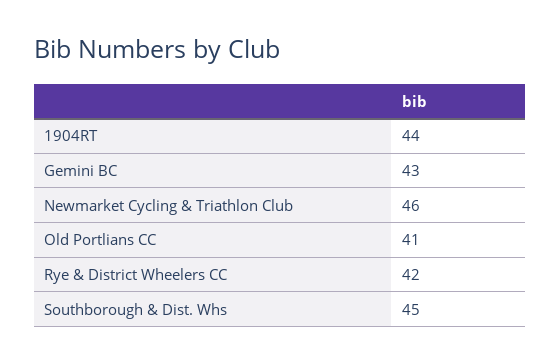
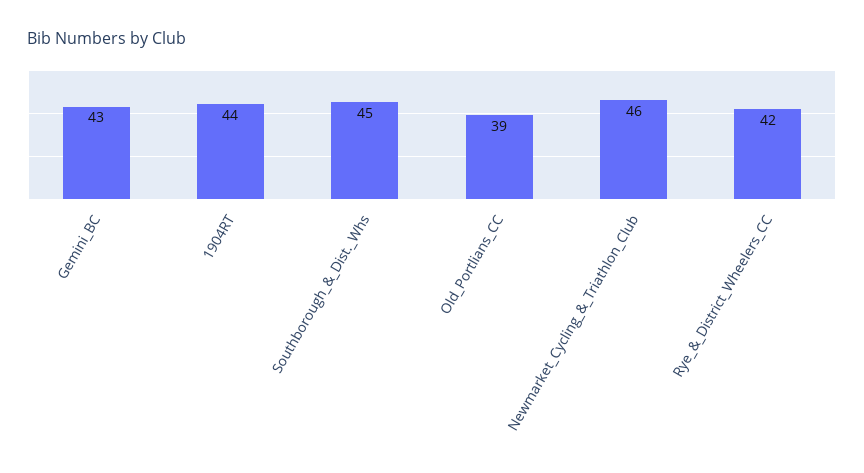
  {
    "1904RT": 44,
    "Gemini BC": 43,
    "Newmarket Cycling & Triathlon Club": 46,
-   "Old Portlians CC": 41,
+   "Old Portlians CC": 39,
    "Rye & District Wheelers CC": 42,
    "Southborough & Dist. Whs": 45
  }

